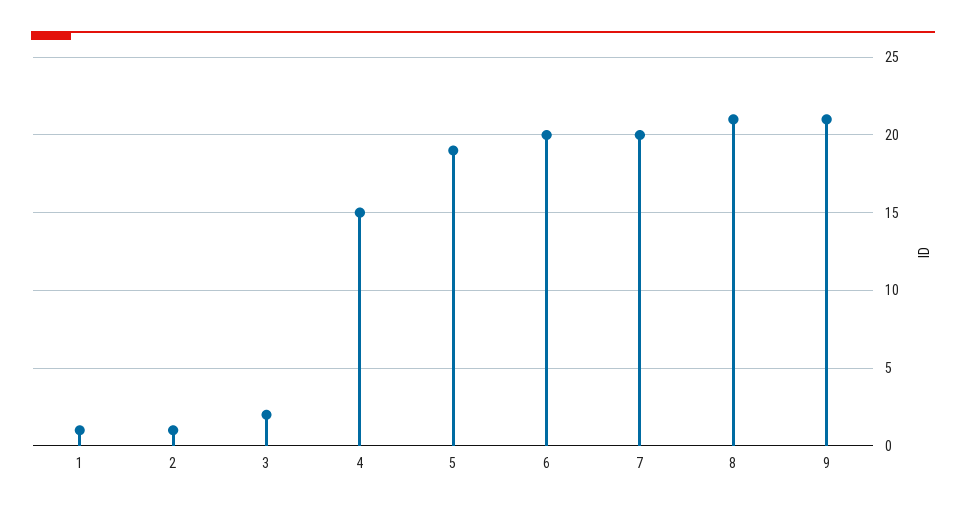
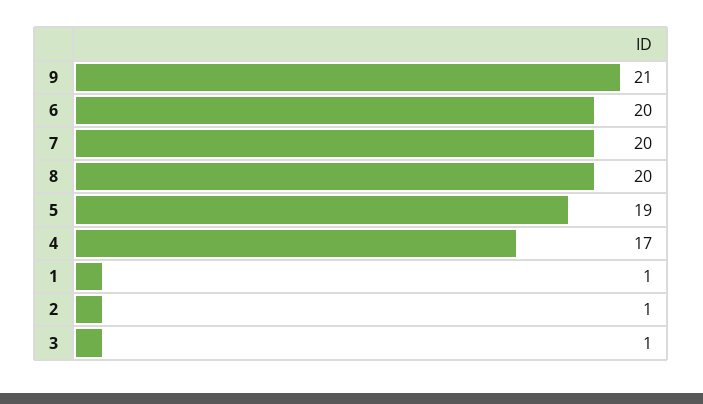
  {
    "1": 1,
    "2": 1,
-   "3": 2,
+   "3": 1,
-   "4": 15,
+   "4": 17,
    "5": 19,
    "6": 20,
    "7": 20,
-   "8": 21,
+   "8": 20,
    "9": 21
  }

